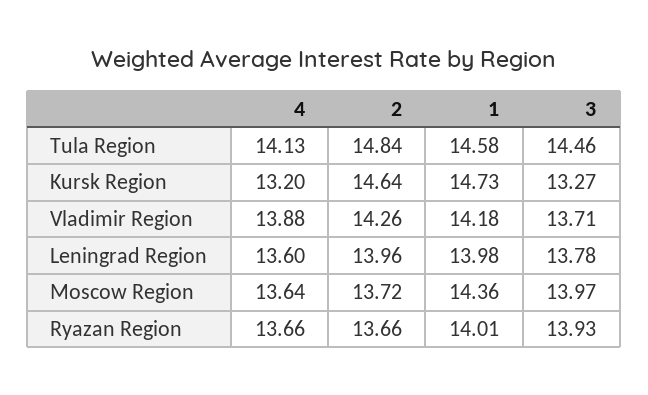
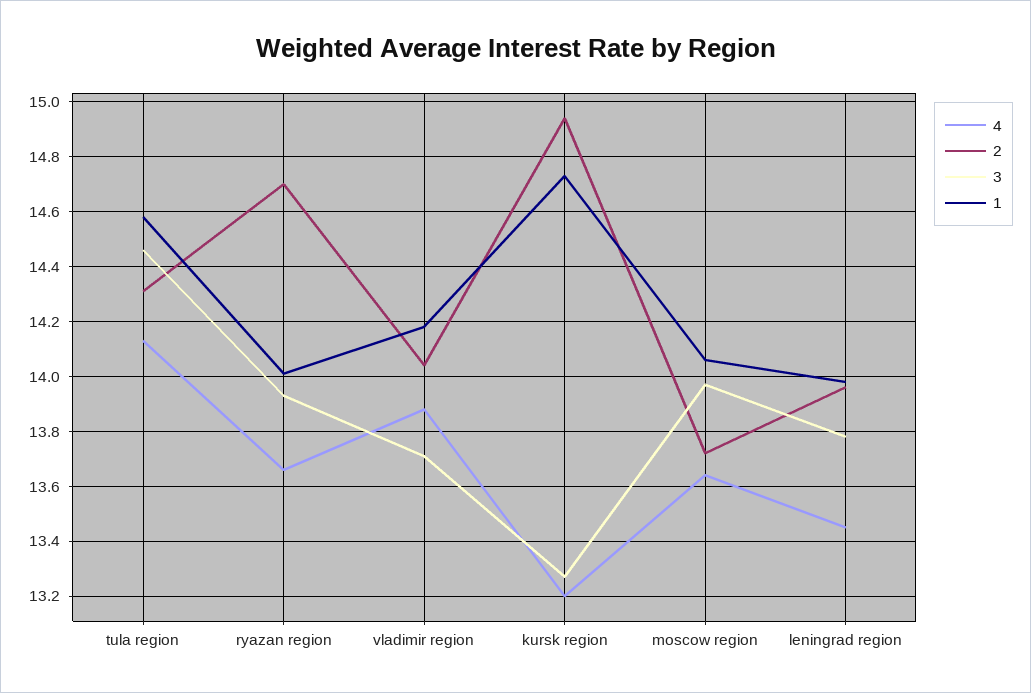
  {
    "4": {
      "Tula Region": 14.13,
      "Kursk Region": 13.2,
      "Vladimir Region": 13.88,
-     "Leningrad Region": 13.6,
+     "Leningrad Region": 13.45,
      "Moscow Region": 13.64,
      "Ryazan Region": 13.66
    },
    "2": {
-     "Tula Region": 14.84,
+     "Tula Region": 14.3,
-     "Kursk Region": 14.64,
+     "Kursk Region": 14.95,
-     "Vladimir Region": 14.26,
+     "Vladimir Region": 14.05,
      "Leningrad Region": 13.96,
      "Moscow Region": 13.72,
-     "Ryazan Region": 13.66
+     "Ryazan Region": 14.7
    },
    "1": {
      "Tula Region": 14.58,
      "Kursk Region": 14.73,
      "Vladimir Region": 14.18,
      "Leningrad Region": 13.98,
-     "Moscow Region": 14.36,
+     "Moscow Region": 14.05,
      "Ryazan Region": 14.01
    },
    "3": {
      "Tula Region": 14.46,
      "Kursk Region": 13.27,
      "Vladimir Region": 13.71,
      "Leningrad Region": 13.78,
      "Moscow Region": 13.97,
      "Ryazan Region": 13.93
    }
  }

